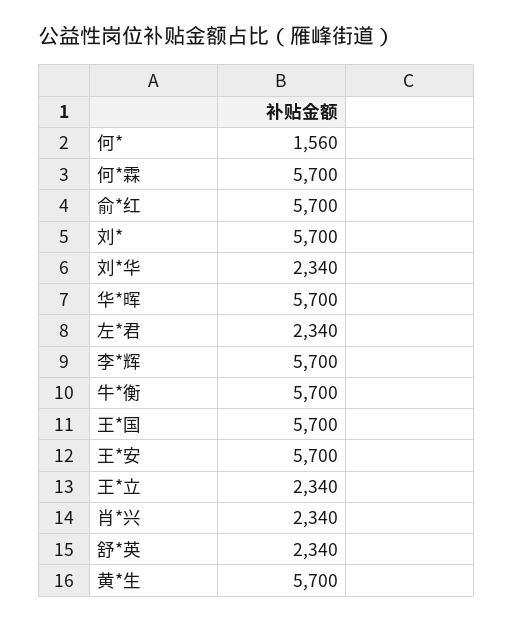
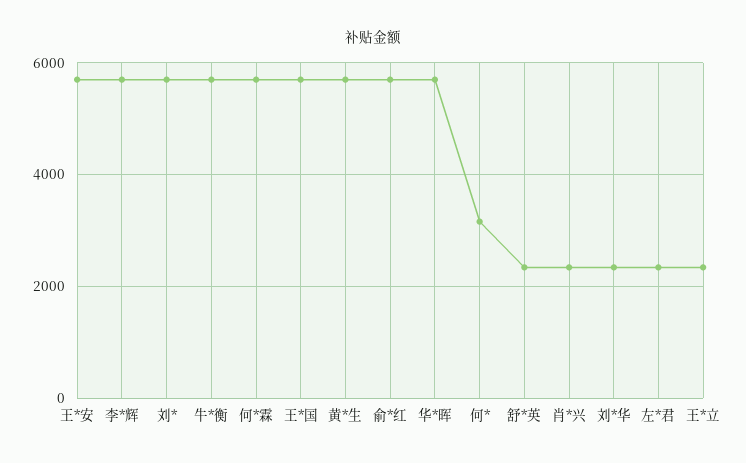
  {
-   "何*": 1560,
+   "何*": 3200,
    "何*霖": 5700,
    "俞*红": 5700,
    "刘*": 5700,
    "刘*华": 2340,
    "华*晖": 5700,
    "左*君": 2340,
    "李*辉": 5700,
    "牛*衡": 5700,
    "王*国": 5700,
    "王*安": 5700,
    "王*立": 2340,
    "肖*兴": 2340,
    "舒*英": 2340,
    "黄*生": 5700
  }

